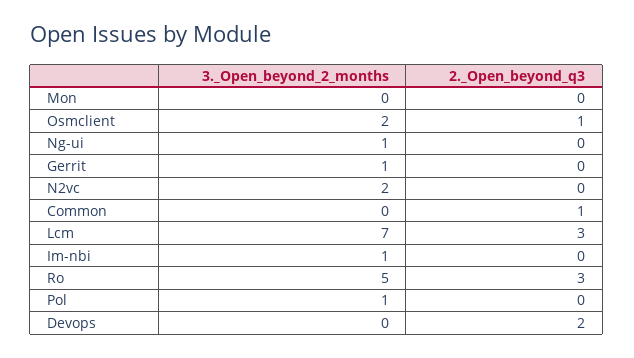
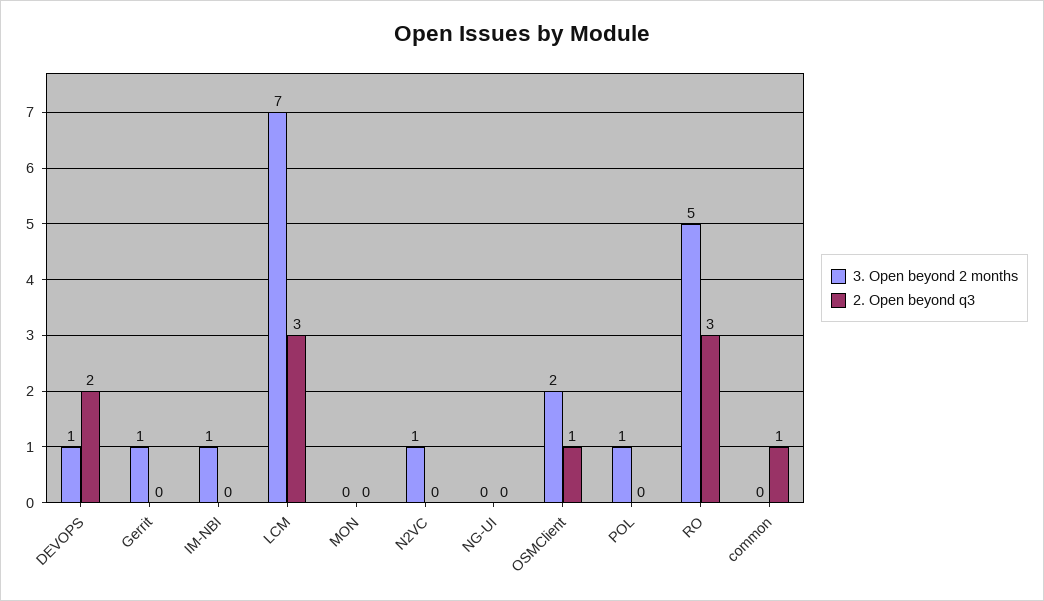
  {
    "3._Open_beyond_2_months": {
      "Mon": 0,
      "Osmclient": 2,
-     "Ng-ui": 1,
+     "Ng-ui": 0,
      "Gerrit": 1,
-     "N2vc": 2,
+     "N2vc": 1,
      "Common": 0,
      "Lcm": 7,
      "Im-nbi": 1,
      "Ro": 5,
      "Pol": 1,
-     "Devops": 0
+     "Devops": 1
    },
    "2._Open_beyond_q3": {
      "Mon": 0,
      "Osmclient": 1,
      "Ng-ui": 0,
      "Gerrit": 0,
      "N2vc": 0,
      "Common": 1,
      "Lcm": 3,
      "Im-nbi": 0,
      "Ro": 3,
      "Pol": 0,
      "Devops": 2
    }
  }

